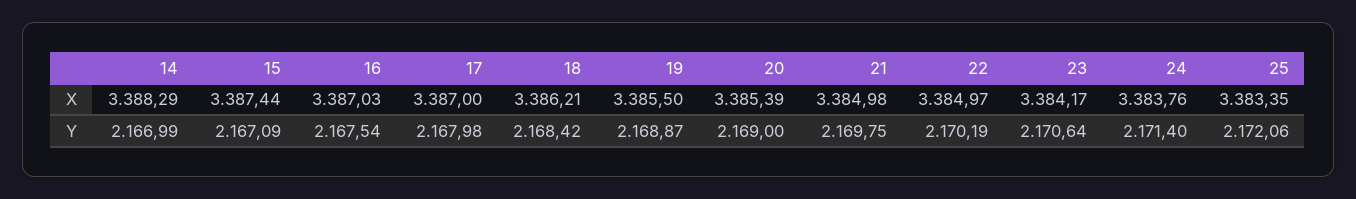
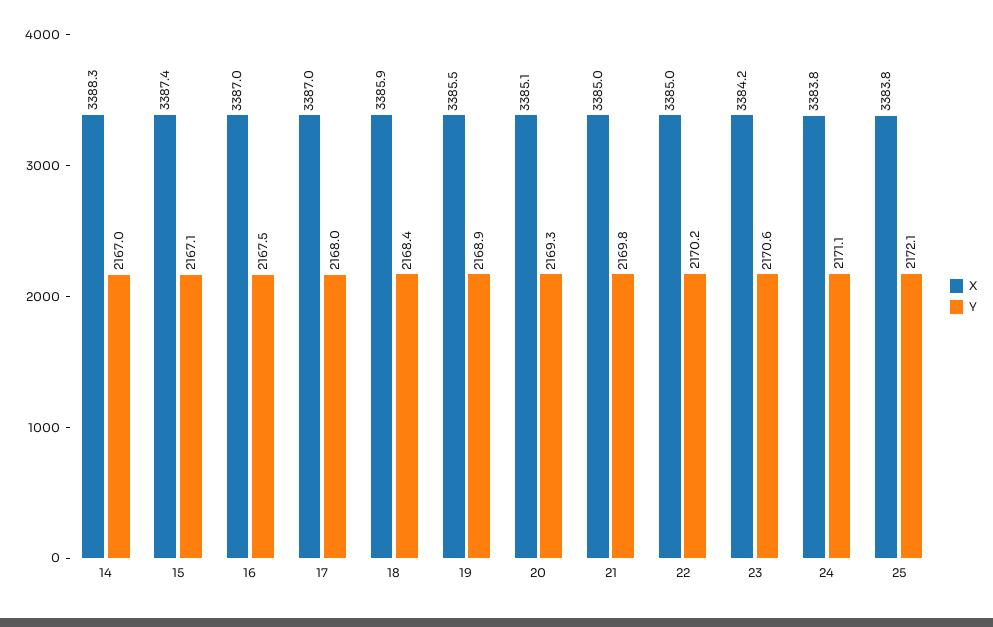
  {
    "X": {
      "14": 3388.29,
      "15": 3387.44,
      "16": 3387.03,
      "17": 3387,
-     "18": 3386.21,
+     "18": 3385.9,
      "19": 3385.5,
-     "20": 3385.39,
+     "20": 3385.1,
      "21": 3384.98,
      "22": 3384.97,
      "23": 3384.17,
      "24": 3383.76,
-     "25": 3383.35
+     "25": 3383.8
    },
    "Y": {
      "14": 2166.99,
      "15": 2167.09,
      "16": 2167.54,
      "17": 2167.98,
      "18": 2168.42,
      "19": 2168.87,
-     "20": 2169,
+     "20": 2169.3,
      "21": 2169.75,
      "22": 2170.19,
      "23": 2170.64,
-     "24": 2171.4,
+     "24": 2171.1,
      "25": 2172.06
    }
  }

